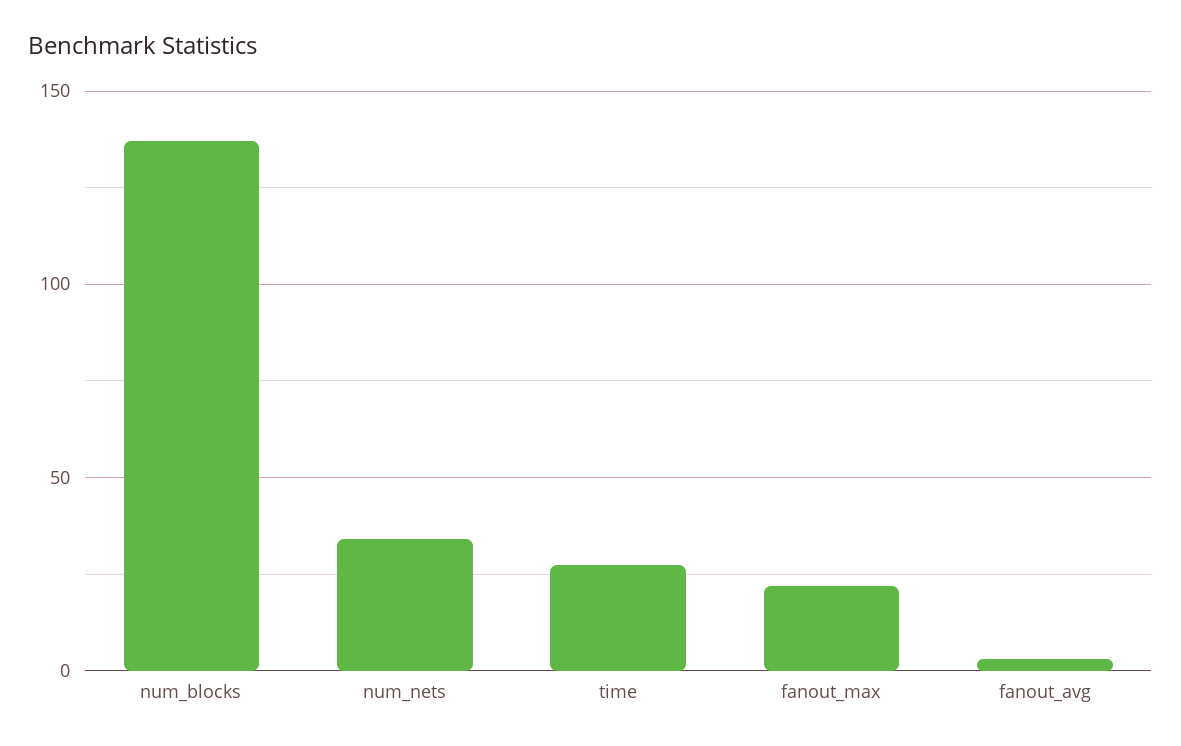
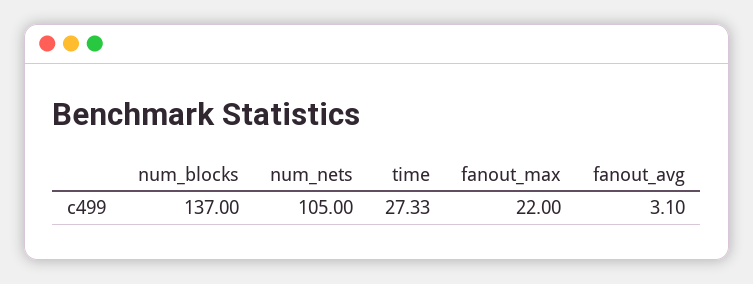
  {
    "num_blocks": 137,
-   "num_nets": 35,
+   "num_nets": 105,
    "time": 27.33,
    "fanout_max": 22,
    "fanout_avg": 3.1
  }

